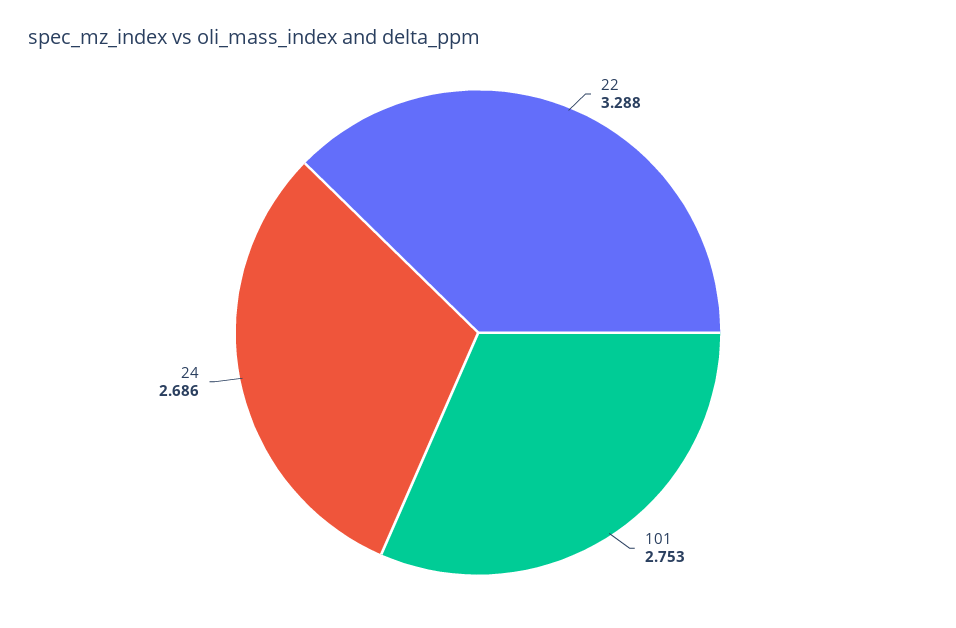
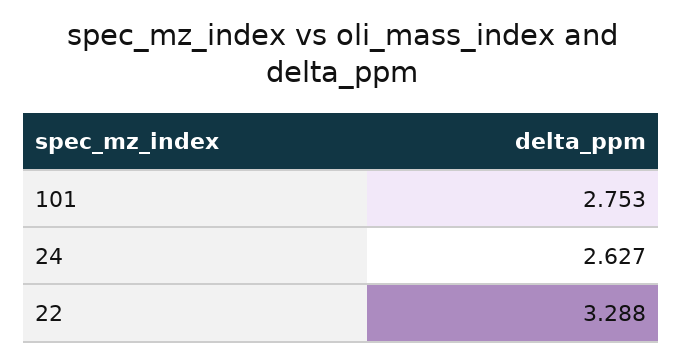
  {
    "22": 3.288,
    "101": 2.753,
-   "24": 2.686
+   "24": 2.627
  }

